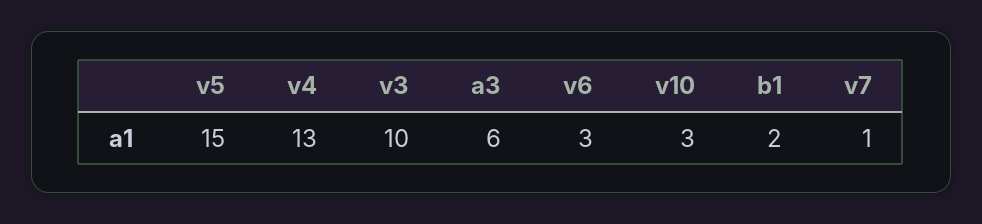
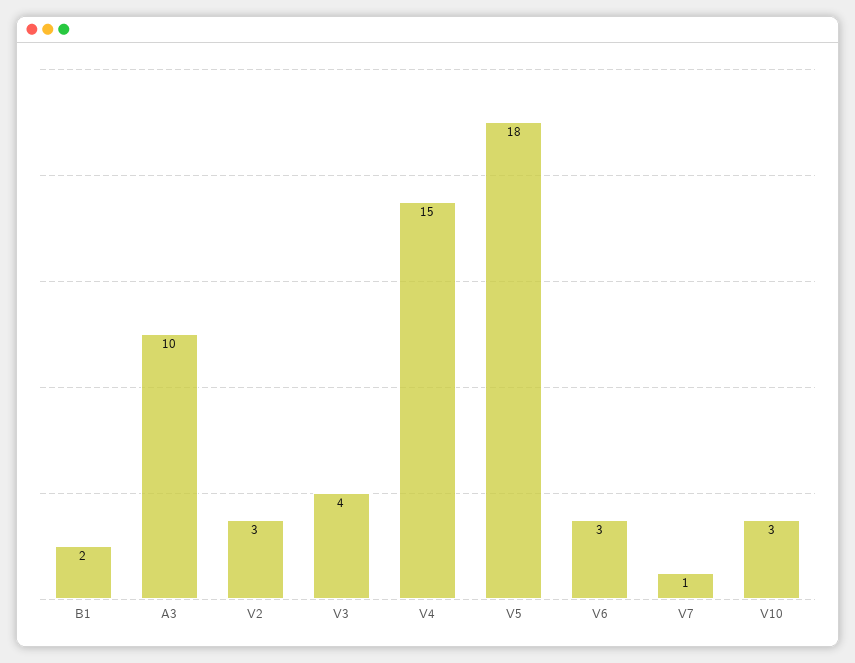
  {
-   "v5": 15,
+   "v5": 18,
-   "v4": 13,
+   "v4": 15,
-   "v3": 10,
+   "v3": 4,
-   "a3": 6,
+   "a3": 10,
    "v6": 3,
    "v10": 3,
    "b1": 2,
-   "v7": 1
+   "v7": 1,
+   "V2": 3
  }

